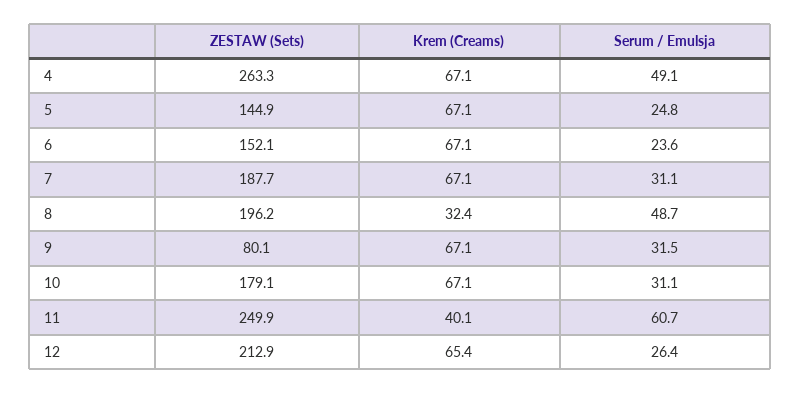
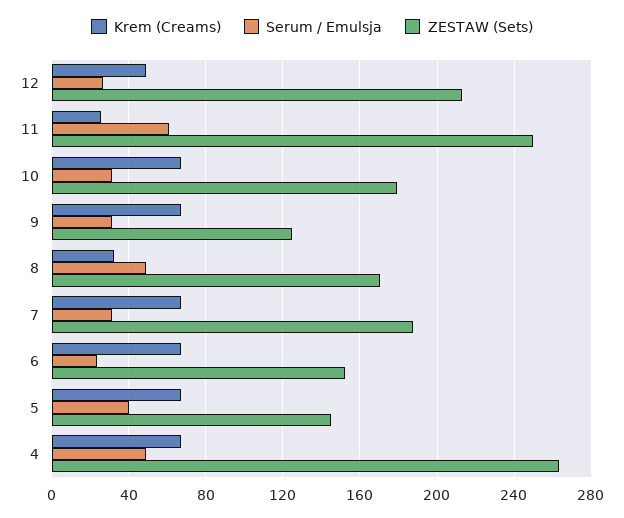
  {
    "ZESTAW (Sets)": {
      "4": 263.3,
      "5": 144.9,
      "6": 152.1,
      "7": 187.7,
-     "8": 196.2,
+     "8": 170,
-     "9": 80.1,
+     "9": 125,
      "10": 179.1,
      "11": 249.9,
      "12": 212.9
    },
    "Krem (Creams)": {
      "4": 67.1,
      "5": 67.1,
      "6": 67.1,
      "7": 67.1,
      "8": 32.4,
      "9": 67.1,
      "10": 67.1,
-     "11": 40.1,
+     "11": 25,
-     "12": 65.4
+     "12": 50
    },
    "Serum / Emulsja": {
      "4": 49.1,
-     "5": 24.8,
+     "5": 40,
      "6": 23.6,
      "7": 31.1,
      "8": 48.7,
      "9": 31.5,
      "10": 31.1,
      "11": 60.7,
      "12": 26.4
    }
  }

